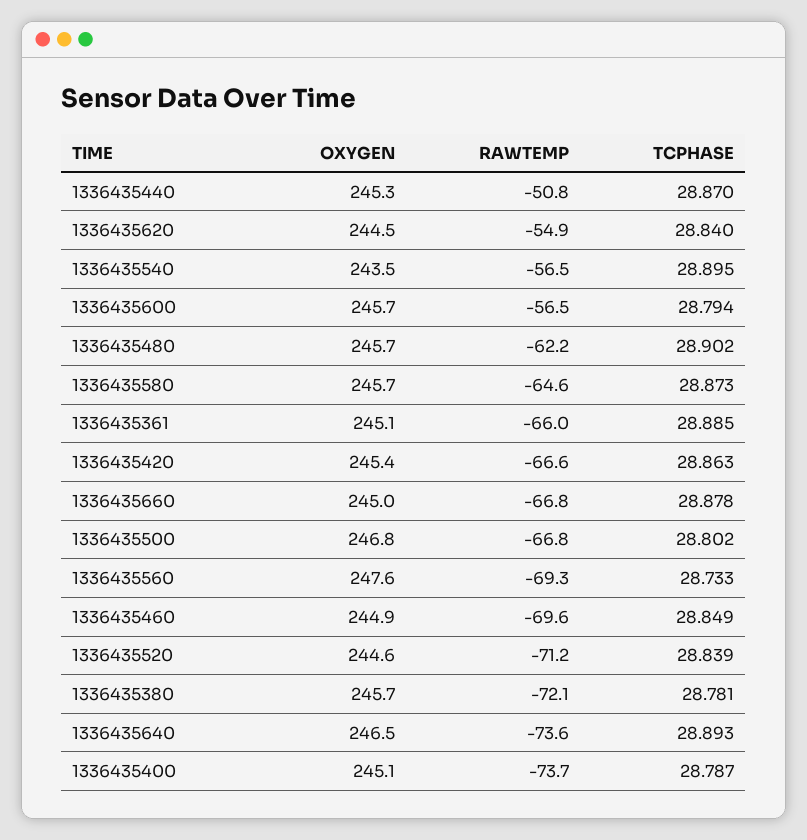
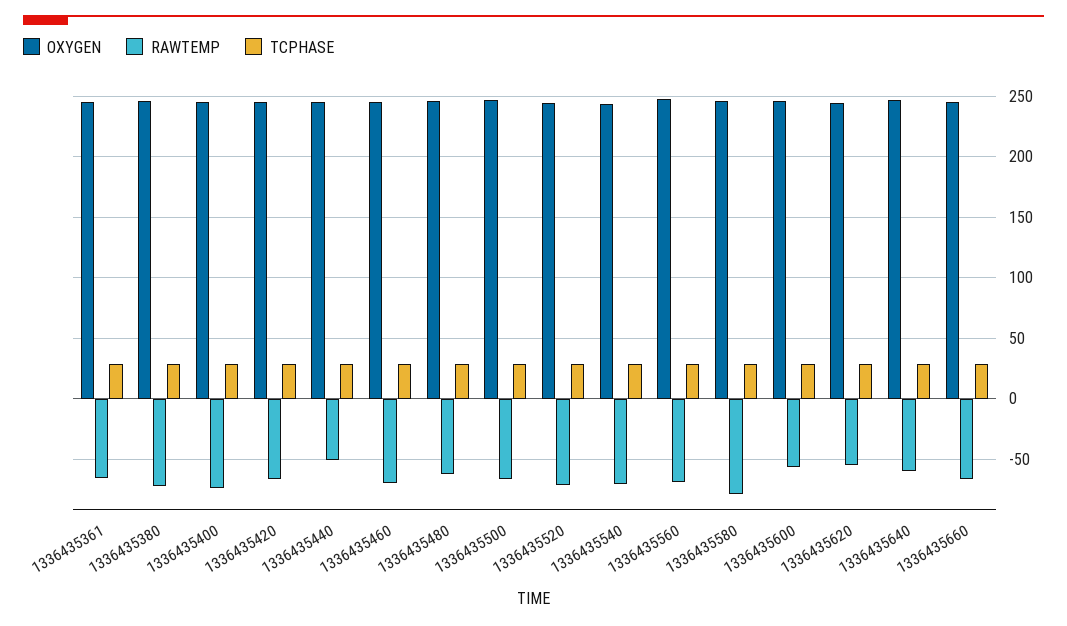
  {
    "OXYGEN": {
      "1336435440": 245.3,
      "1336435620": 244.5,
      "1336435540": 243.5,
      "1336435600": 245.7,
      "1336435480": 245.7,
      "1336435580": 245.7,
      "1336435361": 245.1,
      "1336435420": 245.4,
      "1336435660": 245,
      "1336435500": 246.8,
      "1336435560": 247.6,
      "1336435460": 244.9,
      "1336435520": 244.6,
      "1336435380": 245.7,
      "1336435640": 246.5,
      "1336435400": 245.1
    },
    "RAWTEMP": {
      "1336435440": -50.8,
      "1336435620": -54.9,
-     "1336435540": -56.5,
+     "1336435540": -70,
      "1336435600": -56.5,
      "1336435480": -62.2,
-     "1336435580": -64.6,
+     "1336435580": -80,
      "1336435361": -66,
      "1336435420": -66.6,
      "1336435660": -66.8,
      "1336435500": -66.8,
      "1336435560": -69.3,
      "1336435460": -69.6,
      "1336435520": -71.2,
      "1336435380": -72.1,
-     "1336435640": -73.6,
+     "1336435640": -60,
      "1336435400": -73.7
    },
    "TCPHASE": {
      "1336435440": 28.87,
      "1336435620": 28.84,
      "1336435540": 28.895,
      "1336435600": 28.794,
      "1336435480": 28.902,
      "1336435580": 28.873,
      "1336435361": 28.885,
      "1336435420": 28.863,
      "1336435660": 28.878,
      "1336435500": 28.802,
      "1336435560": 28.733,
      "1336435460": 28.849,
      "1336435520": 28.839,
      "1336435380": 28.781,
      "1336435640": 28.893,
      "1336435400": 28.787
    }
  }

